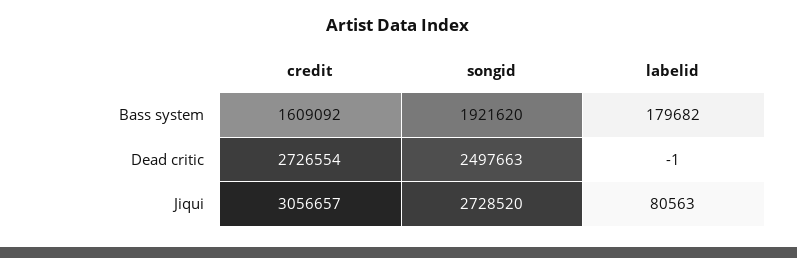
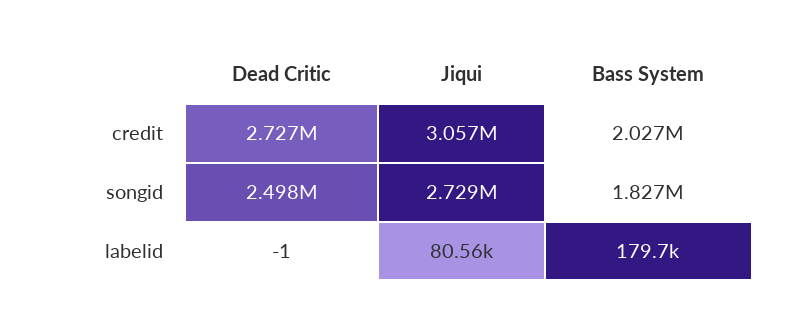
  {
    "credit": {
-     "Bass system": 1609092,
+     "Bass system": 2027000,
      "Dead critic": 2726554,
      "Jiqui": 3056657
    },
    "songid": {
-     "Bass system": 1921620,
+     "Bass system": 1827000,
      "Dead critic": 2497663,
      "Jiqui": 2728520
    },
    "labelid": {
      "Bass system": 179682,
      "Dead critic": -1,
      "Jiqui": 80563
    }
  }

